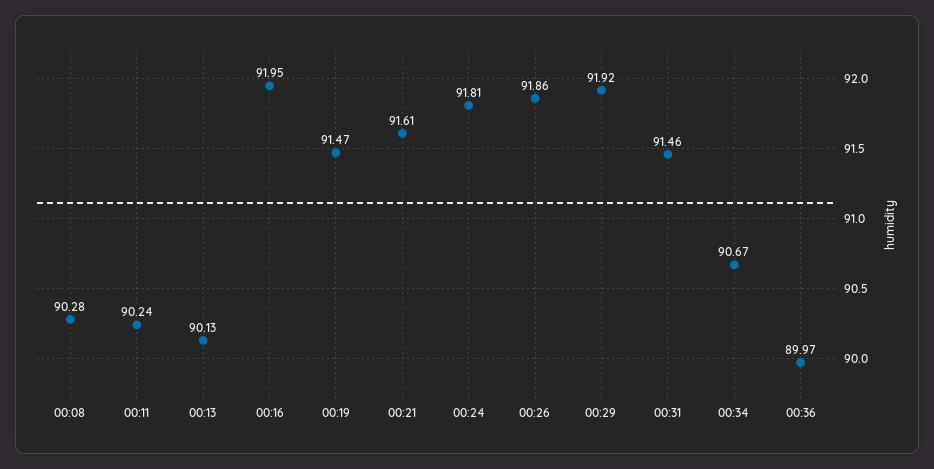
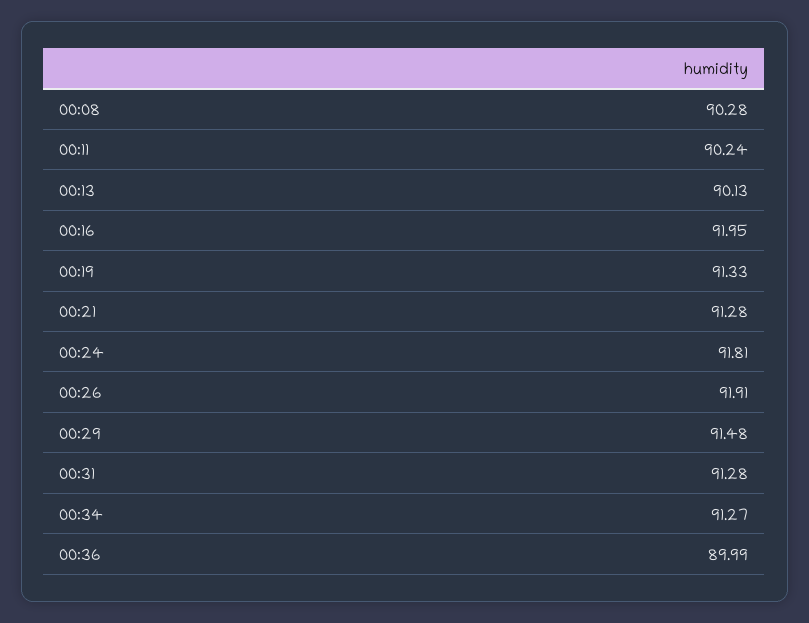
  {
    "00:08": 90.28,
    "00:11": 90.24,
    "00:13": 90.13,
    "00:16": 91.95,
-   "00:19": 91.47,
+   "00:19": 91.33,
-   "00:21": 91.61,
+   "00:21": 91.28,
    "00:24": 91.81,
-   "00:26": 91.86,
+   "00:26": 91.91,
-   "00:29": 91.92,
+   "00:29": 91.48,
-   "00:31": 91.46,
+   "00:31": 91.28,
-   "00:34": 90.67,
+   "00:34": 91.27,
-   "00:36": 89.97
+   "00:36": 89.99
  }

